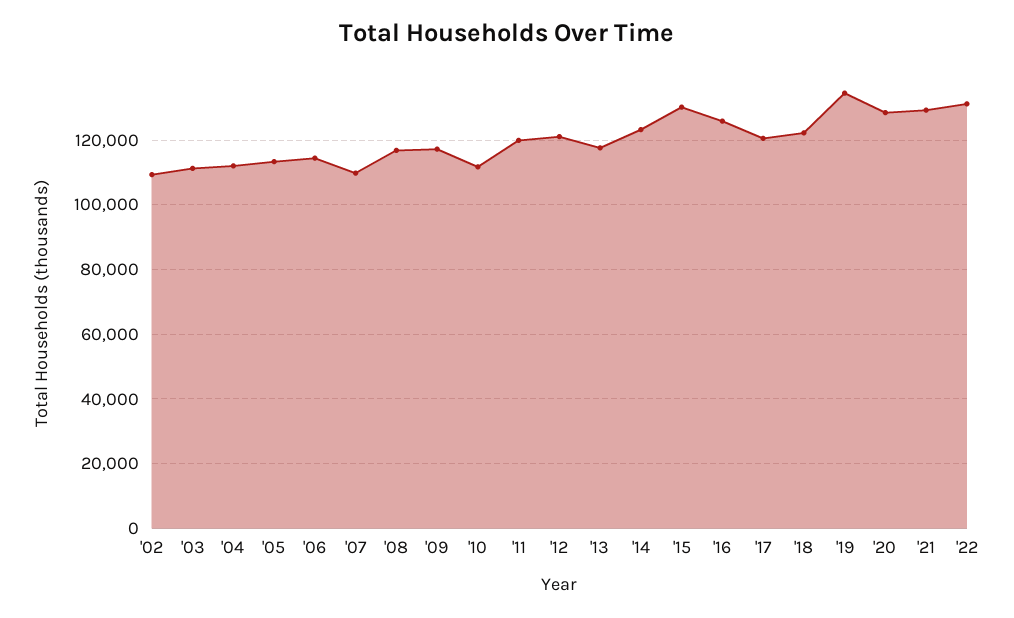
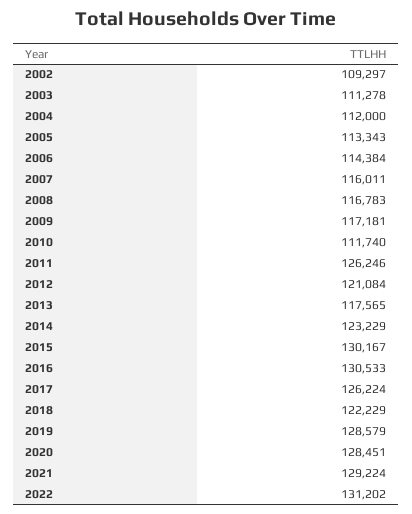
  {
    "'02": 109297,
    "'03": 111278,
    "'04": 112000,
    "'05": 113343,
    "'06": 114384,
-   "'07": 110000,
+   "'07": 116011,
    "'08": 116783,
    "'09": 117181,
    "'10": 111740,
-   "'11": 120000,
+   "'11": 126246,
    "'12": 121084,
    "'13": 117565,
    "'14": 123229,
    "'15": 130167,
-   "'16": 126000,
+   "'16": 130533,
-   "'17": 120000,
+   "'17": 126224,
    "'18": 122229,
-   "'19": 134000,
+   "'19": 128579,
    "'20": 128451,
    "'21": 129224,
    "'22": 131202
  }

